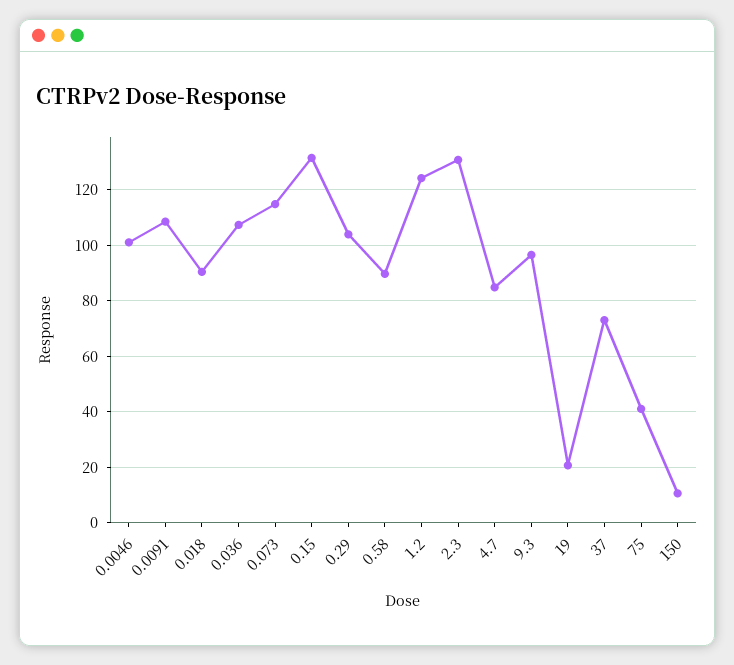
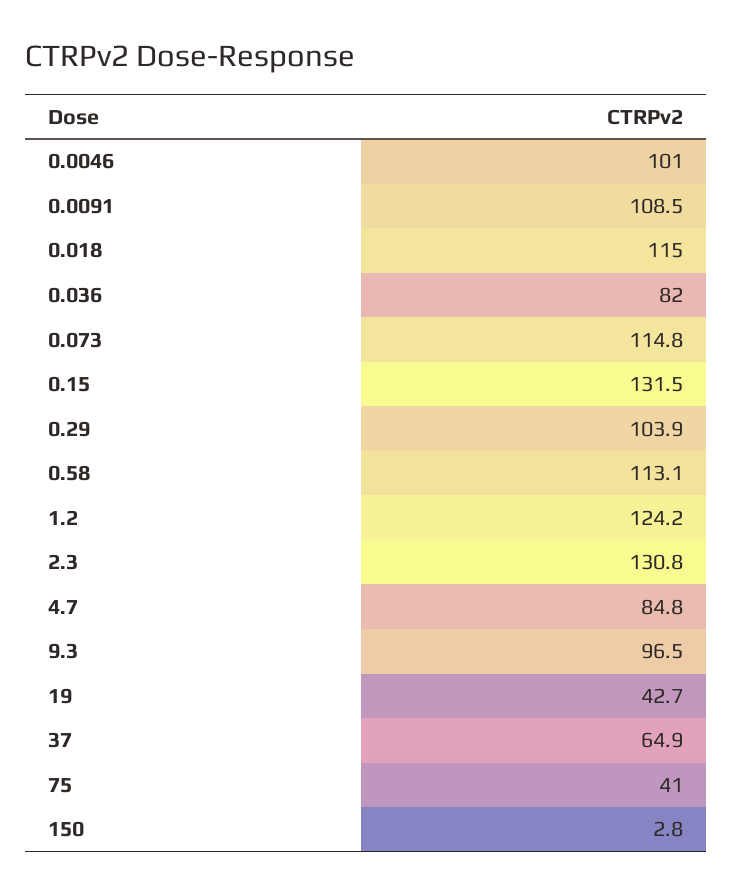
  {
    "0.0046": 101,
    "0.0091": 108.5,
-   "0.018": 90,
+   "0.018": 115,
-   "0.036": 107.5,
+   "0.036": 82,
    "0.073": 114.8,
    "0.15": 131.5,
    "0.29": 103.9,
-   "0.58": 90,
+   "0.58": 113.1,
    "1.2": 124.2,
    "2.3": 130.8,
    "4.7": 84.8,
    "9.3": 96.5,
-   "19": 20,
+   "19": 42.7,
-   "37": 72.5,
+   "37": 64.9,
    "75": 41,
-   "150": 10
+   "150": 2.8
  }

